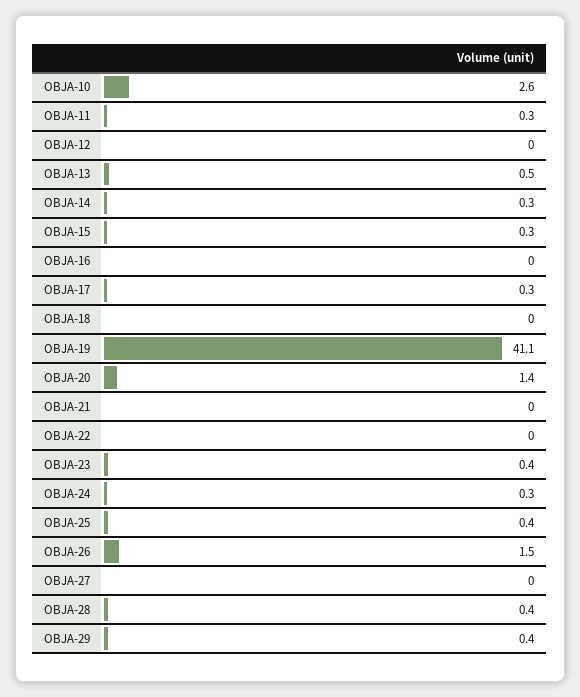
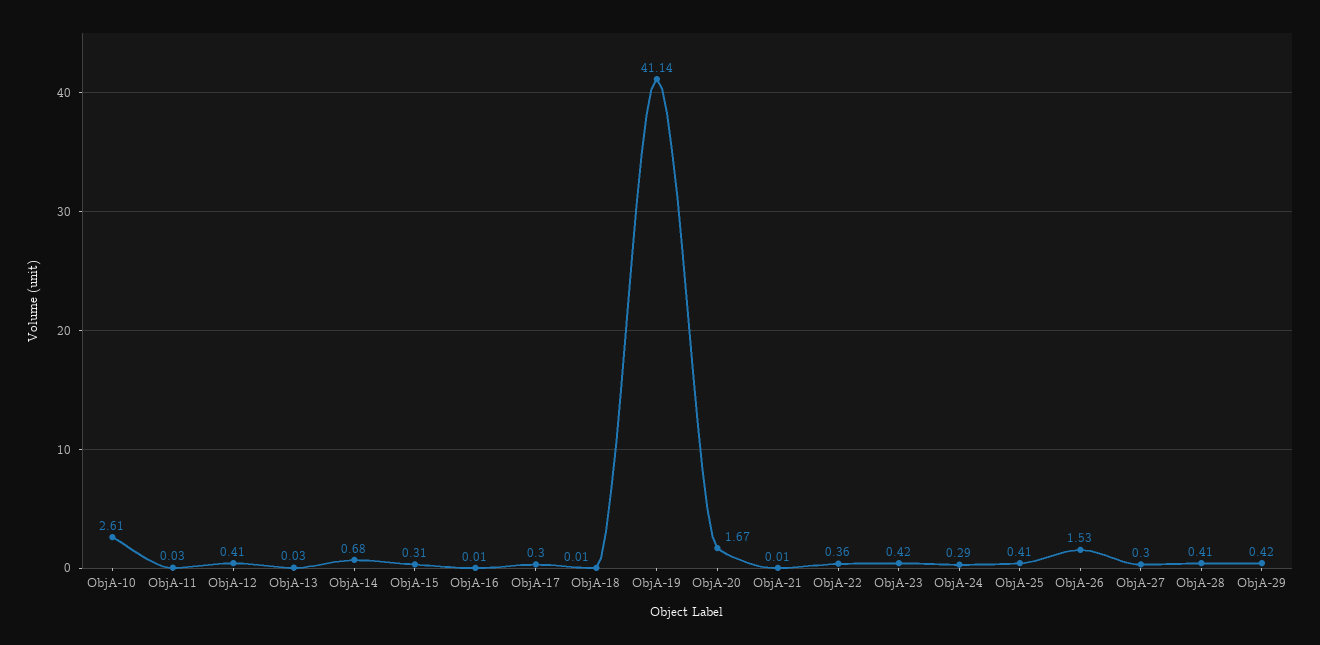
  {
    "OBJA-10": 2.61,
-   "OBJA-11": 0.3,
+   "OBJA-11": 0.03,
-   "OBJA-12": 0,
+   "OBJA-12": 0.41,
-   "OBJA-13": 0.5,
+   "OBJA-13": 0.03,
-   "OBJA-14": 0.3,
+   "OBJA-14": 0.68,
    "OBJA-15": 0.31,
    "OBJA-16": 0.01,
    "OBJA-17": 0.3,
    "OBJA-18": 0.01,
    "OBJA-19": 41.14,
-   "OBJA-20": 1.4,
+   "OBJA-20": 1.67,
    "OBJA-21": 0.01,
-   "OBJA-22": 0,
+   "OBJA-22": 0.36,
    "OBJA-23": 0.42,
    "OBJA-24": 0.29,
    "OBJA-25": 0.41,
    "OBJA-26": 1.53,
-   "OBJA-27": 0,
+   "OBJA-27": 0.3,
    "OBJA-28": 0.41,
    "OBJA-29": 0.42
  }

